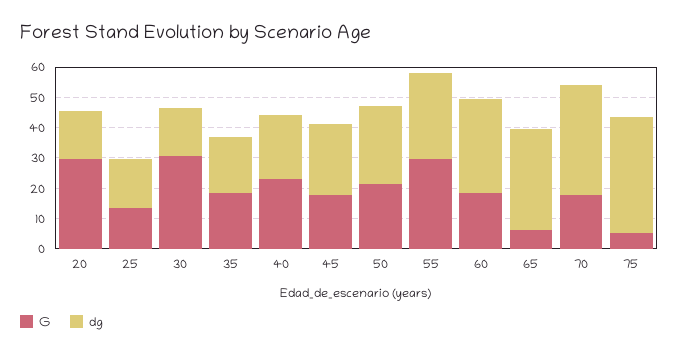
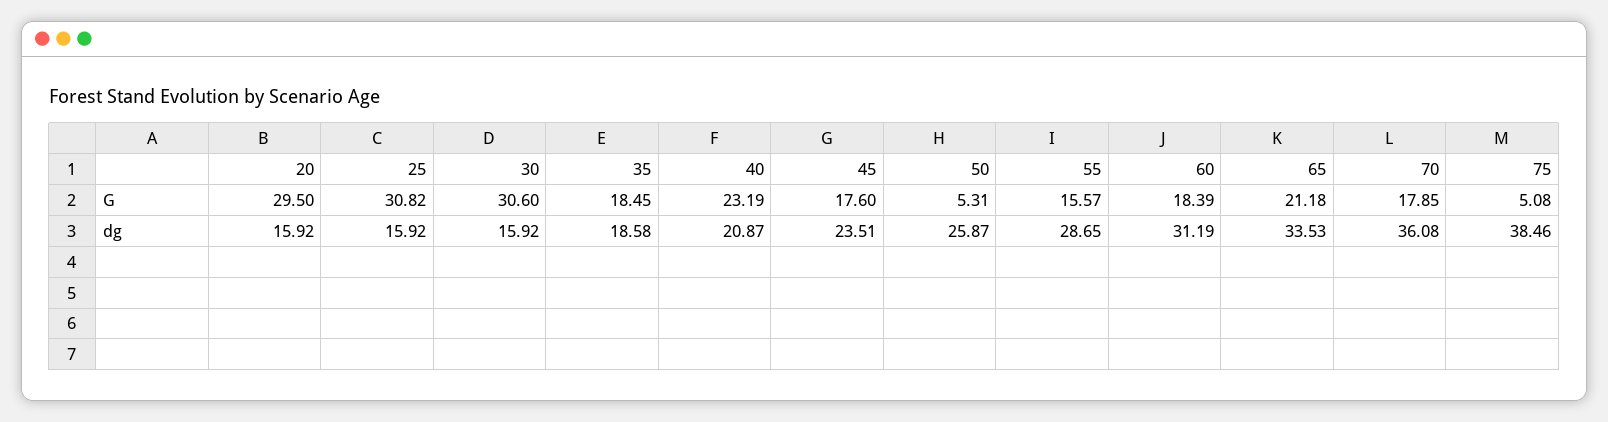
  {
    "G": {
      "20": 29.5,
-     "25": 15,
+     "25": 30.82,
      "30": 30.6,
      "35": 18.45,
      "40": 23.19,
      "45": 17.6,
-     "50": 20,
+     "50": 5.31,
-     "55": 30,
+     "55": 15.57,
      "60": 18.39,
-     "65": 5,
+     "65": 21.18,
      "70": 17.85,
      "75": 5.08
    },
    "dg": {
      "20": 15.92,
      "25": 15.92,
      "30": 15.92,
      "35": 18.58,
      "40": 20.87,
      "45": 23.51,
      "50": 25.87,
      "55": 28.65,
      "60": 31.19,
      "65": 33.53,
      "70": 36.08,
      "75": 38.46
    }
  }

